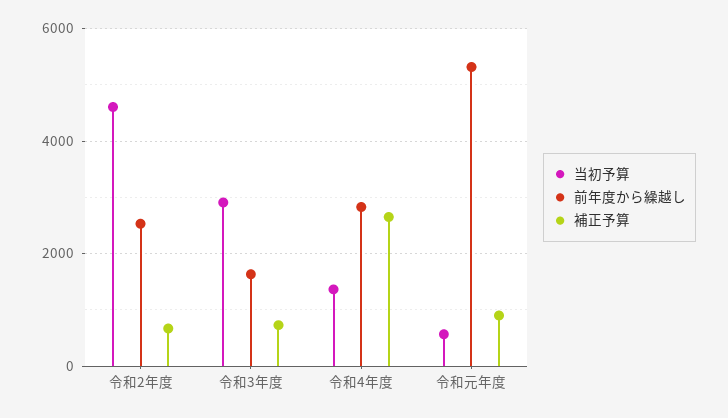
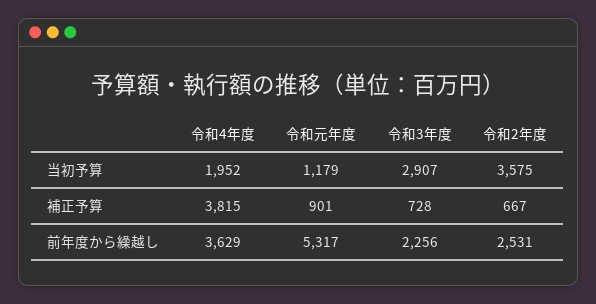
  {
    "当初予算": {
-     "令和2年度": 4600,
+     "令和2年度": 3575,
      "令和3年度": 2907,
-     "令和4年度": 1400,
+     "令和4年度": 1952,
-     "令和元年度": 600
+     "令和元年度": 1179
    },
    "前年度から繰越し": {
      "令和2年度": 2531,
-     "令和3年度": 1600,
+     "令和3年度": 2256,
-     "令和4年度": 2800,
+     "令和4年度": 3629,
      "令和元年度": 5317
    },
    "補正予算": {
      "令和2年度": 667,
      "令和3年度": 728,
-     "令和4年度": 2600,
+     "令和4年度": 3815,
      "令和元年度": 901
    }
  }

